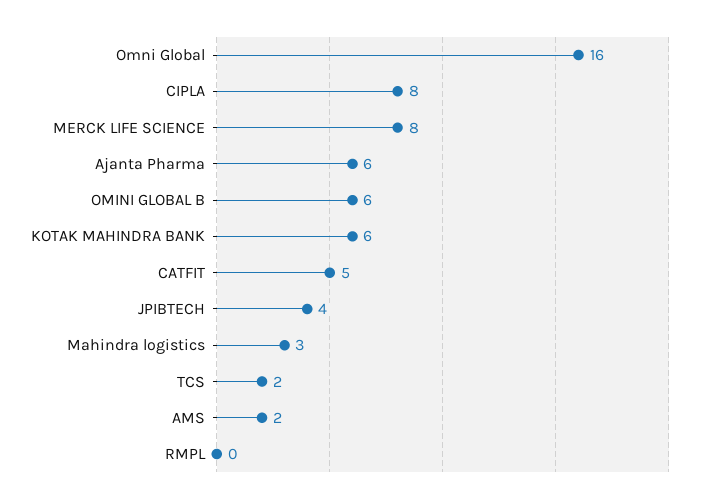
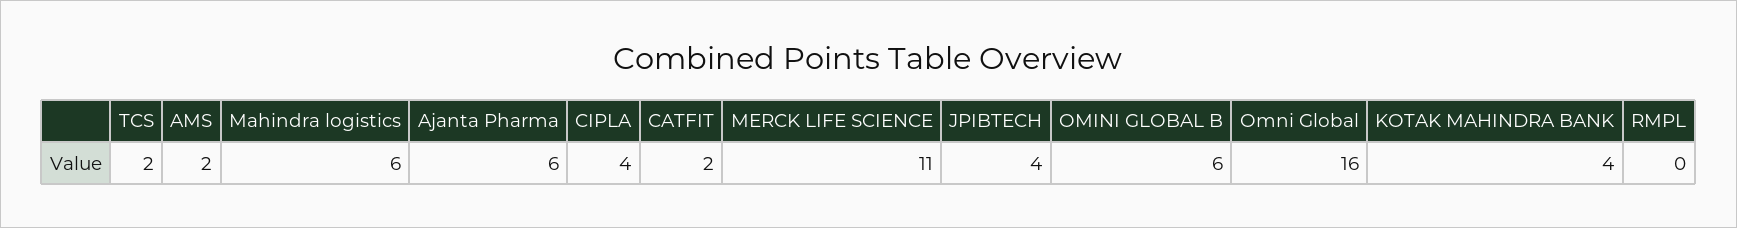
  {
    "Omni Global": 16,
-   "CIPLA": 8,
+   "CIPLA": 4,
-   "MERCK LIFE SCIENCE": 8,
+   "MERCK LIFE SCIENCE": 11,
    "Ajanta Pharma": 6,
    "OMINI GLOBAL B": 6,
-   "KOTAK MAHINDRA BANK": 6,
+   "KOTAK MAHINDRA BANK": 4,
-   "CATFIT": 5,
+   "CATFIT": 2,
    "JPIBTECH": 4,
-   "Mahindra logistics": 3,
+   "Mahindra logistics": 6,
    "TCS": 2,
    "AMS": 2,
    "RMPL": 0
  }

